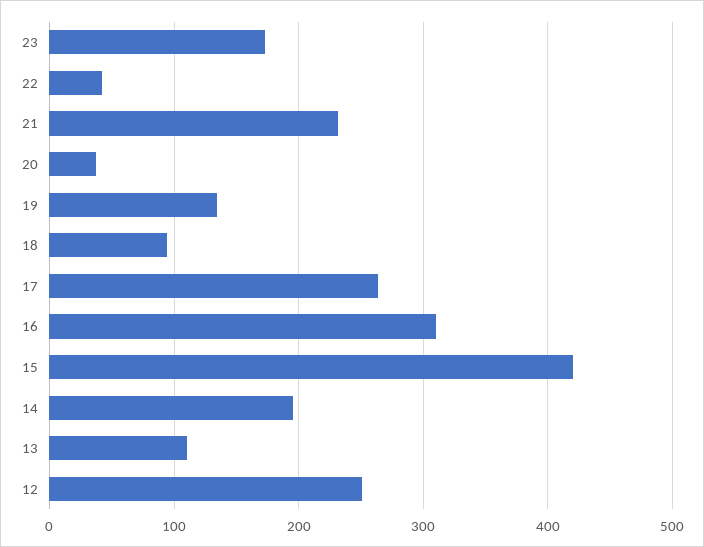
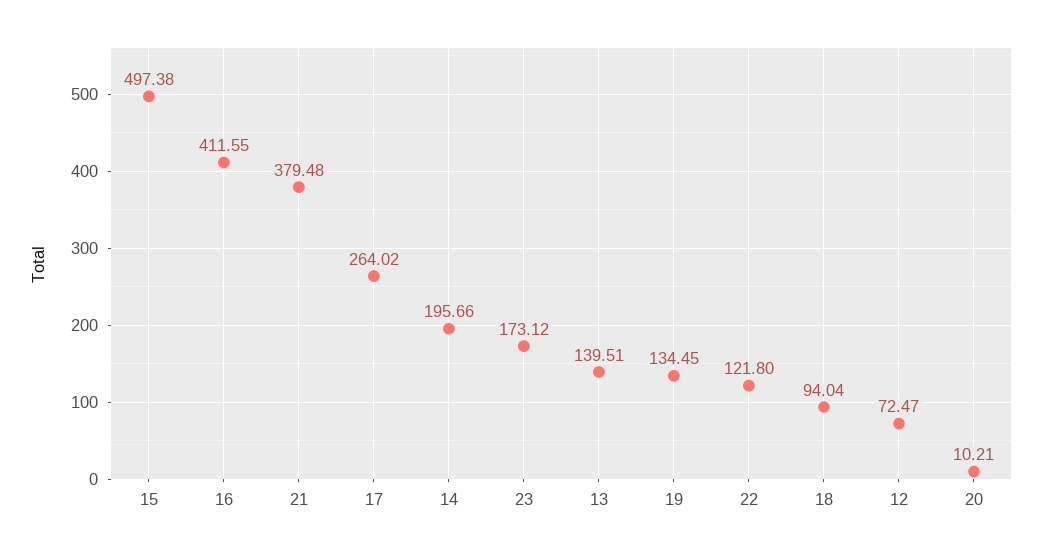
  {
    "23": 173.12,
-   "22": 40,
+   "22": 121.8,
-   "21": 230,
+   "21": 379.48,
-   "20": 40,
+   "20": 10.21,
    "19": 134.45,
    "18": 94.04,
    "17": 264.02,
-   "16": 310,
+   "16": 411.55,
-   "15": 420,
+   "15": 497.38,
    "14": 195.66,
-   "13": 110,
+   "13": 139.51,
-   "12": 250
+   "12": 72.47
  }

